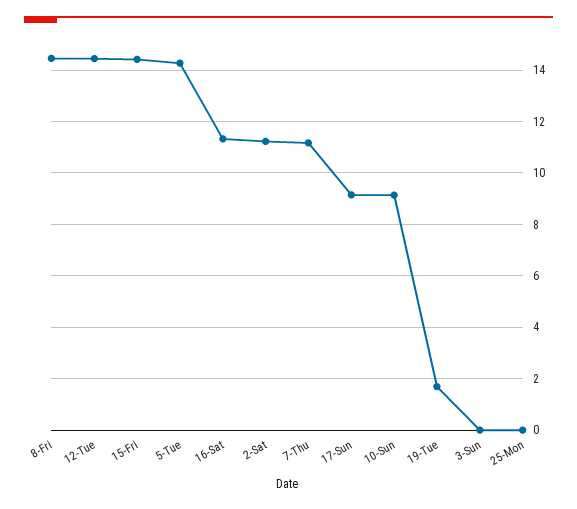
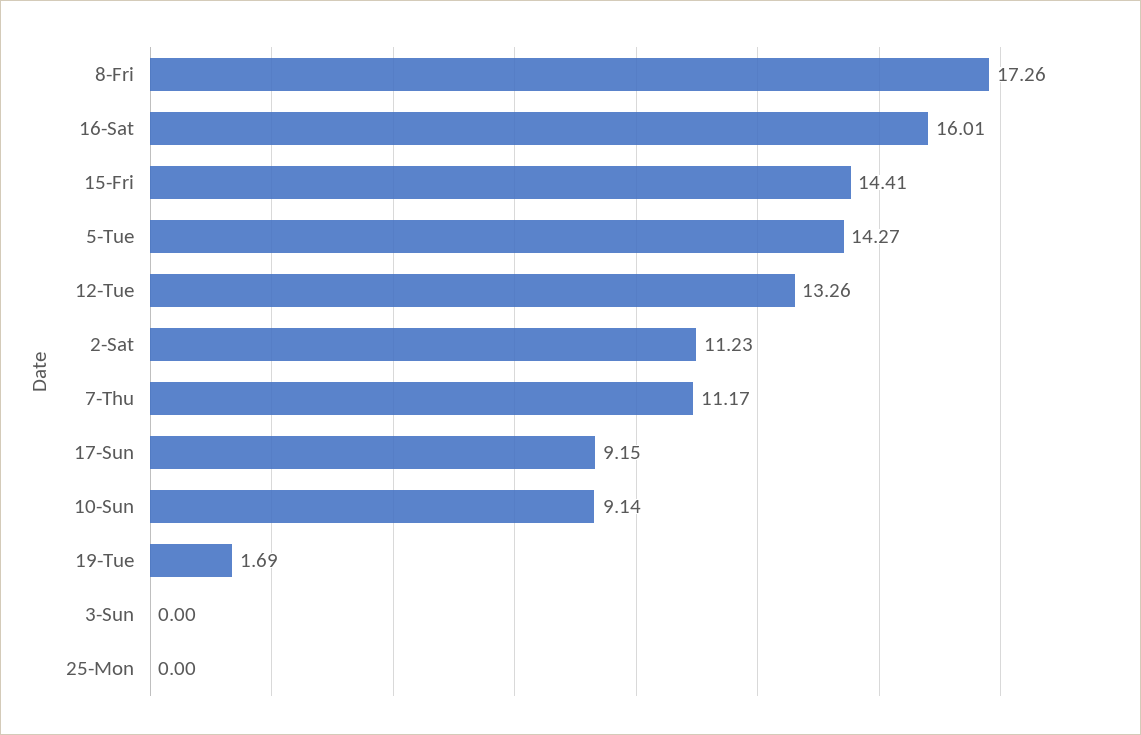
  {
-   "8-Fri": 14.5,
+   "8-Fri": 17.26,
-   "12-Tue": 14.5,
+   "12-Tue": 13.26,
    "15-Fri": 14.41,
    "5-Tue": 14.27,
-   "16-Sat": 11.25,
+   "16-Sat": 16.01,
    "2-Sat": 11.23,
    "7-Thu": 11.17,
    "17-Sun": 9.15,
    "10-Sun": 9.14,
    "19-Tue": 1.69,
    "3-Sun": 0,
    "25-Mon": 0
  }

